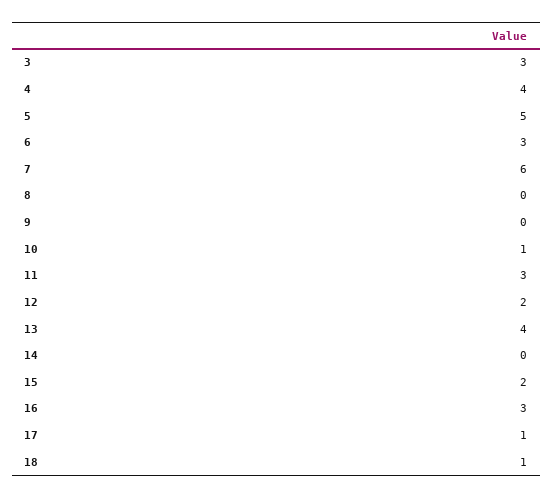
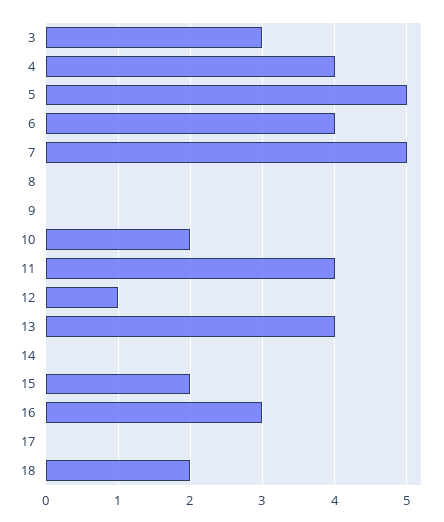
  {
    "3": 3,
    "4": 4,
    "5": 5,
-   "6": 3,
+   "6": 4,
-   "7": 6,
+   "7": 5,
    "8": 0,
    "9": 0,
-   "10": 1,
+   "10": 2,
-   "11": 3,
+   "11": 4,
-   "12": 2,
+   "12": 1,
    "13": 4,
    "14": 0,
    "15": 2,
    "16": 3,
-   "17": 1,
+   "17": 0,
-   "18": 1
+   "18": 2
  }

